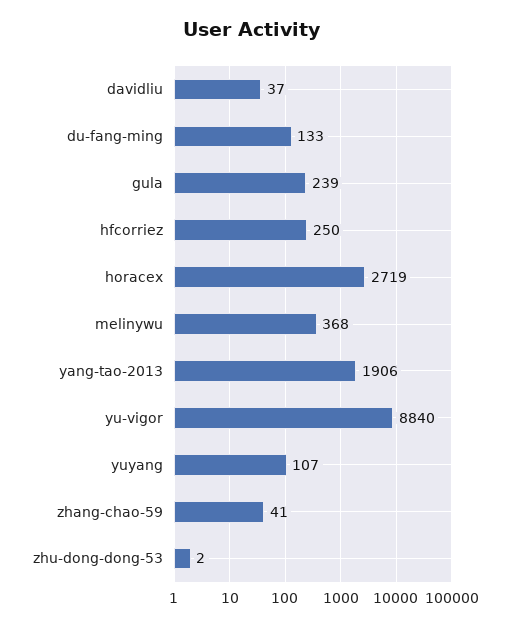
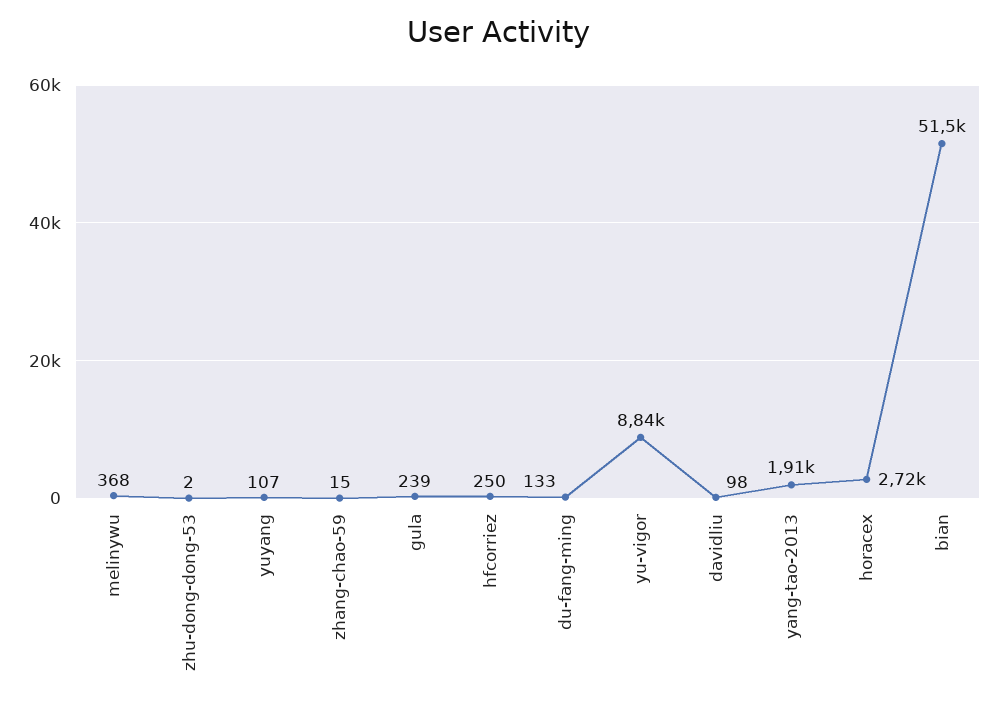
  {
-   "davidliu": 37,
+   "davidliu": 98,
    "du-fang-ming": 133,
    "gula": 239,
    "hfcorriez": 250,
    "horacex": 2719,
    "melinywu": 368,
    "yang-tao-2013": 1906,
    "yu-vigor": 8840,
    "yuyang": 107,
-   "zhang-chao-59": 41,
+   "zhang-chao-59": 15,
-   "zhu-dong-dong-53": 2
+   "zhu-dong-dong-53": 2,
+   "bian": 51500
  }

